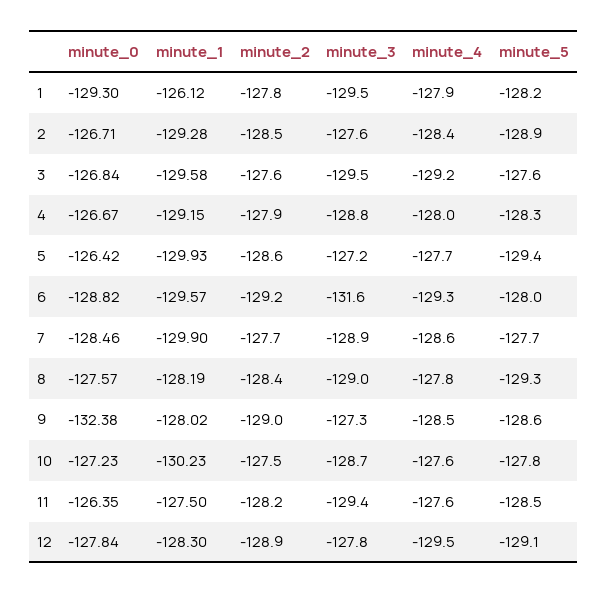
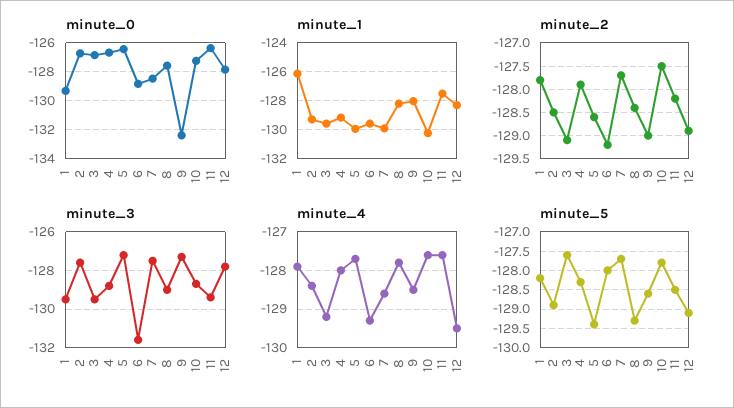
  {
    "minute_0": {
      "1": -129.3,
      "2": -126.71,
      "3": -126.84,
      "4": -126.67,
      "5": -126.42,
      "6": -128.82,
      "7": -128.46,
      "8": -127.57,
      "9": -132.38,
      "10": -127.23,
      "11": -126.35,
      "12": -127.84
    },
    "minute_1": {
      "1": -126.12,
      "2": -129.28,
      "3": -129.58,
      "4": -129.15,
      "5": -129.93,
      "6": -129.57,
      "7": -129.9,
      "8": -128.19,
      "9": -128.02,
      "10": -130.23,
      "11": -127.5,
      "12": -128.3
    },
    "minute_2": {
      "1": -127.8,
      "2": -128.5,
-     "3": -127.6,
+     "3": -129,
      "4": -127.9,
      "5": -128.6,
      "6": -129.2,
      "7": -127.7,
      "8": -128.4,
      "9": -129,
      "10": -127.5,
      "11": -128.2,
      "12": -128.9
    },
    "minute_3": {
      "1": -129.5,
      "2": -127.6,
      "3": -129.5,
      "4": -128.8,
      "5": -127.2,
      "6": -131.6,
-     "7": -128.9,
+     "7": -127.5,
      "8": -129,
      "9": -127.3,
      "10": -128.7,
      "11": -129.4,
      "12": -127.8
    },
    "minute_4": {
      "1": -127.9,
      "2": -128.4,
      "3": -129.2,
      "4": -128,
      "5": -127.7,
      "6": -129.3,
      "7": -128.6,
      "8": -127.8,
      "9": -128.5,
      "10": -127.6,
      "11": -127.6,
      "12": -129.5
    },
    "minute_5": {
      "1": -128.2,
      "2": -128.9,
      "3": -127.6,
      "4": -128.3,
      "5": -129.4,
      "6": -128,
      "7": -127.7,
      "8": -129.3,
      "9": -128.6,
      "10": -127.8,
      "11": -128.5,
      "12": -129.1
    }
  }

